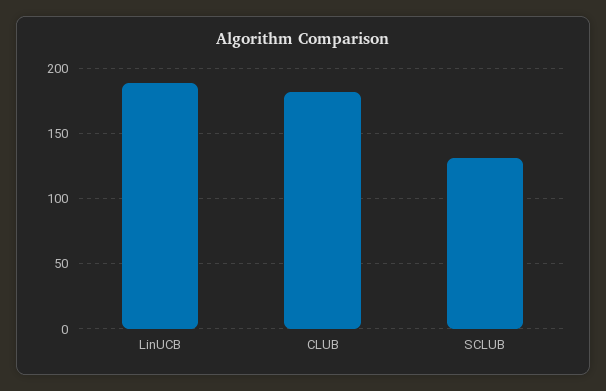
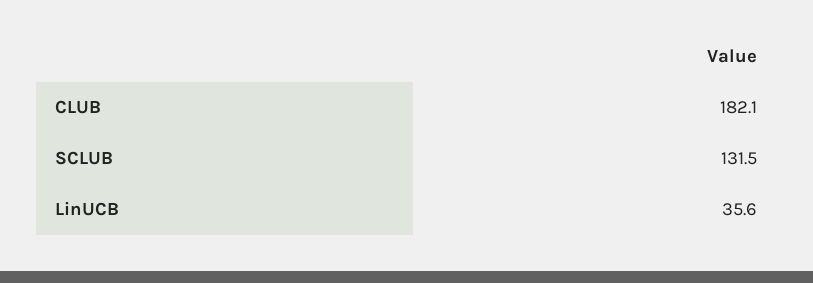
  {
-   "LinUCB": 190,
+   "LinUCB": 35.6,
    "CLUB": 182.1,
    "SCLUB": 131.5
  }

